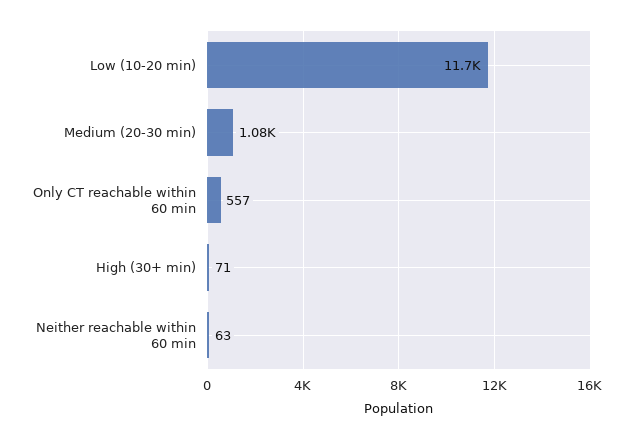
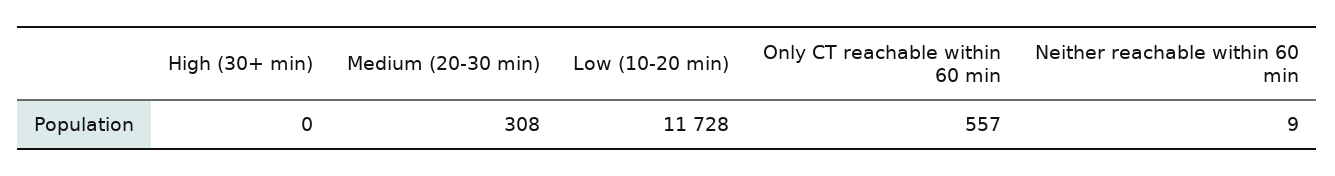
  {
    "Low (10-20 min)": 11728,
-   "Medium (20-30 min)": 1080,
+   "Medium (20-30 min)": 308,
    "Only CT reachable within 60 min": 557,
-   "High (30+ min)": 71,
+   "High (30+ min)": 0,
-   "Neither reachable within 60 min": 63
+   "Neither reachable within 60 min": 9
  }

